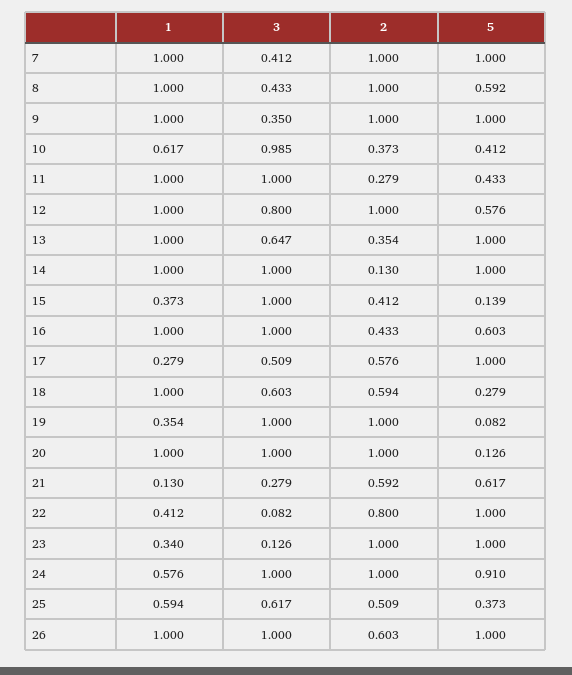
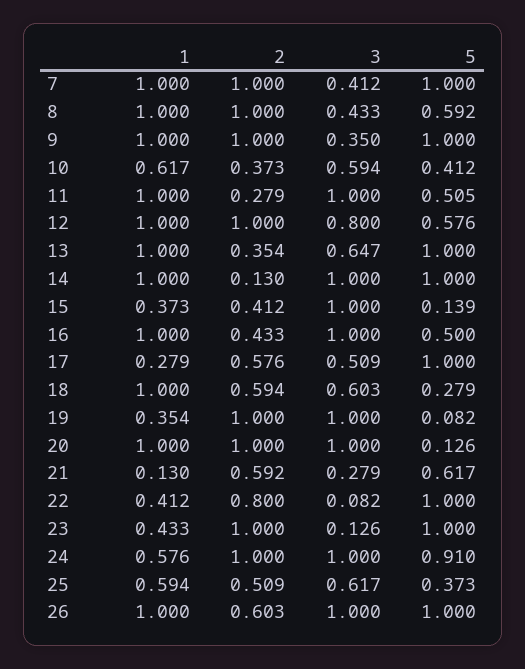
  {
    "1": {
      "7": 1,
      "8": 1,
      "9": 1,
      "10": 0.617,
      "11": 1,
      "12": 1,
      "13": 1,
      "14": 1,
      "15": 0.373,
      "16": 1,
      "17": 0.279,
      "18": 1,
      "19": 0.354,
      "20": 1,
      "21": 0.13,
      "22": 0.412,
-     "23": 0.34,
+     "23": 0.433,
      "24": 0.576,
      "25": 0.594,
      "26": 1
    },
    "3": {
      "7": 0.412,
      "8": 0.433,
      "9": 0.35,
-     "10": 0.985,
+     "10": 0.594,
      "11": 1,
      "12": 0.8,
      "13": 0.647,
      "14": 1,
      "15": 1,
      "16": 1,
      "17": 0.509,
      "18": 0.603,
      "19": 1,
      "20": 1,
      "21": 0.279,
      "22": 0.082,
      "23": 0.126,
      "24": 1,
      "25": 0.617,
      "26": 1
    },
    "2": {
      "7": 1,
      "8": 1,
      "9": 1,
      "10": 0.373,
      "11": 0.279,
      "12": 1,
      "13": 0.354,
      "14": 0.13,
      "15": 0.412,
      "16": 0.433,
      "17": 0.576,
      "18": 0.594,
      "19": 1,
      "20": 1,
      "21": 0.592,
      "22": 0.8,
      "23": 1,
      "24": 1,
      "25": 0.509,
      "26": 0.603
    },
    "5": {
      "7": 1,
      "8": 0.592,
      "9": 1,
      "10": 0.412,
-     "11": 0.433,
+     "11": 0.505,
      "12": 0.576,
      "13": 1,
      "14": 1,
      "15": 0.139,
-     "16": 0.603,
+     "16": 0.5,
      "17": 1,
      "18": 0.279,
      "19": 0.082,
      "20": 0.126,
      "21": 0.617,
      "22": 1,
      "23": 1,
      "24": 0.91,
      "25": 0.373,
      "26": 1
    }
  }

